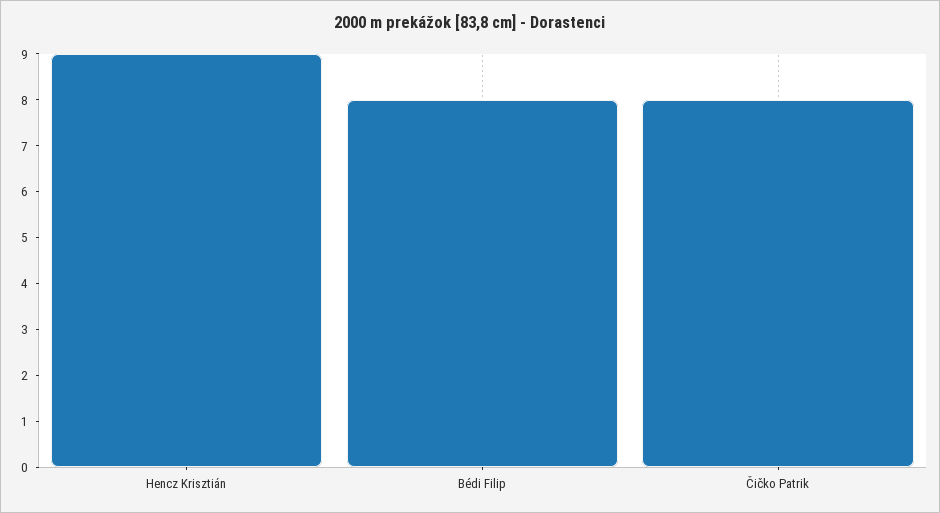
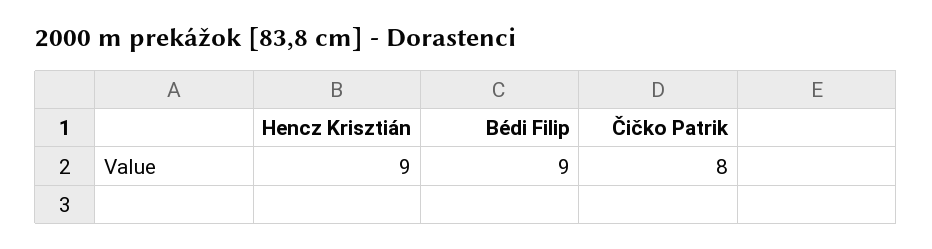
  {
    "Hencz Krisztián": 9,
-   "Bédi Filip": 8,
+   "Bédi Filip": 9,
    "Čičko Patrik": 8
  }

